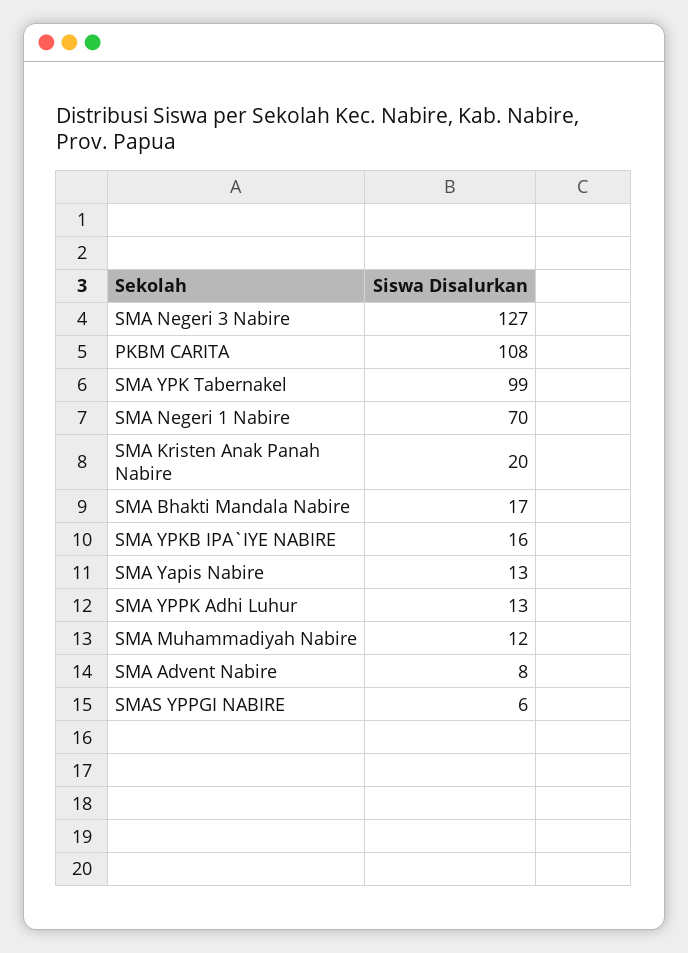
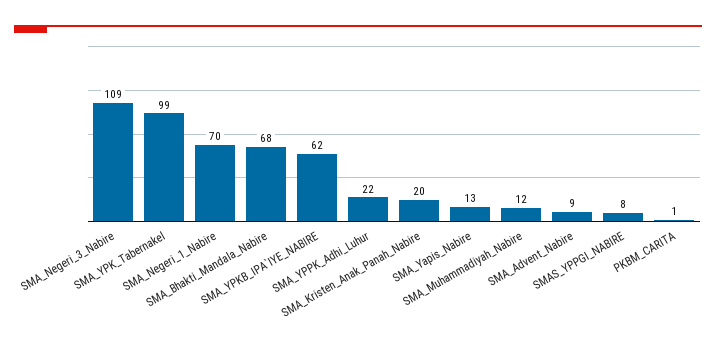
  {
-   "SMA Negeri 3 Nabire": 127,
+   "SMA Negeri 3 Nabire": 109,
-   "PKBM CARITA": 108,
+   "PKBM CARITA": 1,
    "SMA YPK Tabernakel": 99,
    "SMA Negeri 1 Nabire": 70,
    "SMA Kristen Anak Panah Nabire": 20,
-   "SMA Bhakti Mandala Nabire": 17,
+   "SMA Bhakti Mandala Nabire": 68,
-   "SMA YPKB IPA`IYE NABIRE": 16,
+   "SMA YPKB IPA`IYE NABIRE": 62,
    "SMA Yapis Nabire": 13,
-   "SMA YPPK Adhi Luhur": 13,
+   "SMA YPPK Adhi Luhur": 22,
    "SMA Muhammadiyah Nabire": 12,
-   "SMA Advent Nabire": 8,
+   "SMA Advent Nabire": 9,
-   "SMAS YPPGI NABIRE": 6
+   "SMAS YPPGI NABIRE": 8
  }

